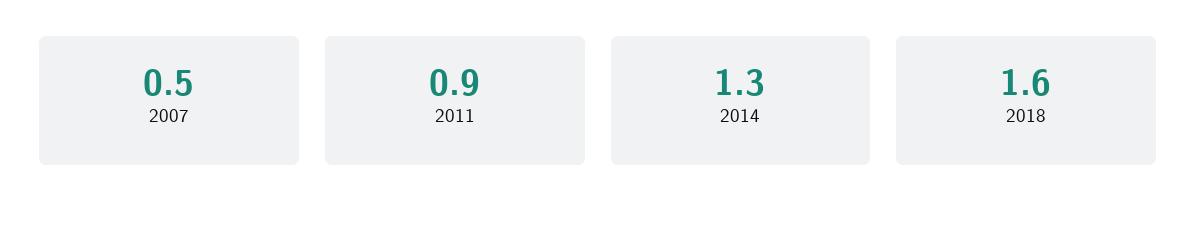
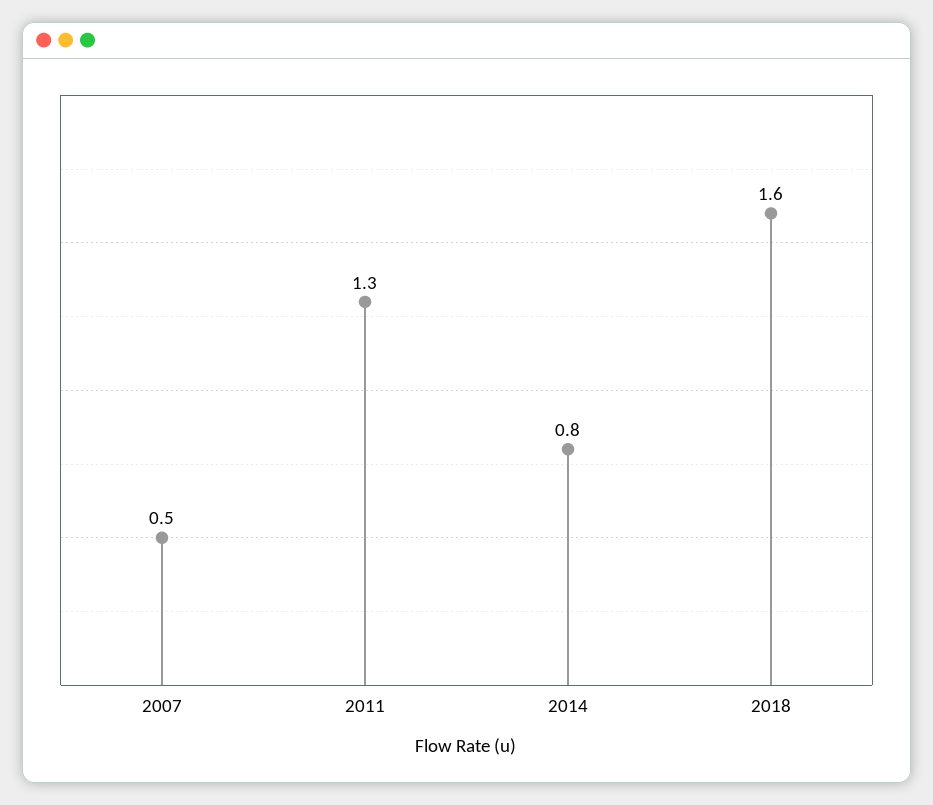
  {
    "2007": 0.5,
-   "2011": 0.9,
+   "2011": 1.3,
-   "2014": 1.3,
+   "2014": 0.8,
    "2018": 1.6
  }

